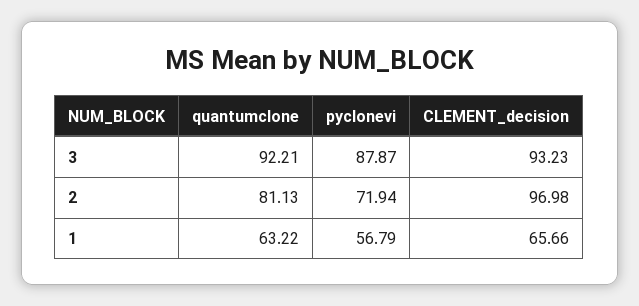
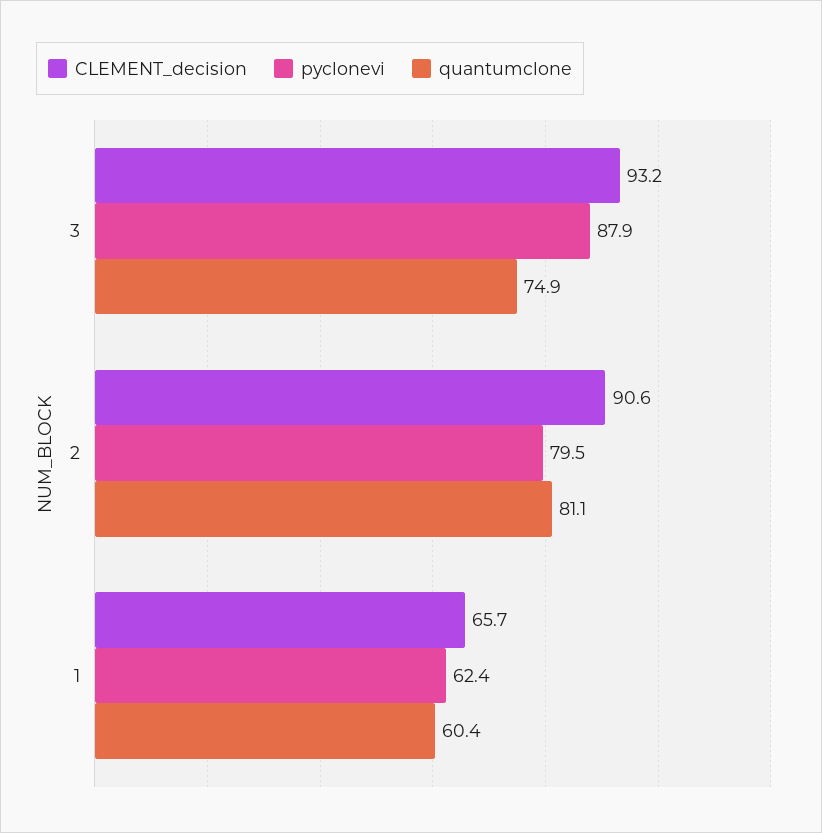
  {
    "quantumclone": {
-     "3": 92.21,
+     "3": 74.9,
      "2": 81.13,
-     "1": 63.22
+     "1": 60.4
    },
    "pyclonevi": {
      "3": 87.87,
-     "2": 71.94,
+     "2": 79.5,
-     "1": 56.79
+     "1": 62.4
    },
    "CLEMENT_decision": {
      "3": 93.23,
-     "2": 96.98,
+     "2": 90.6,
      "1": 65.66
    }
  }

